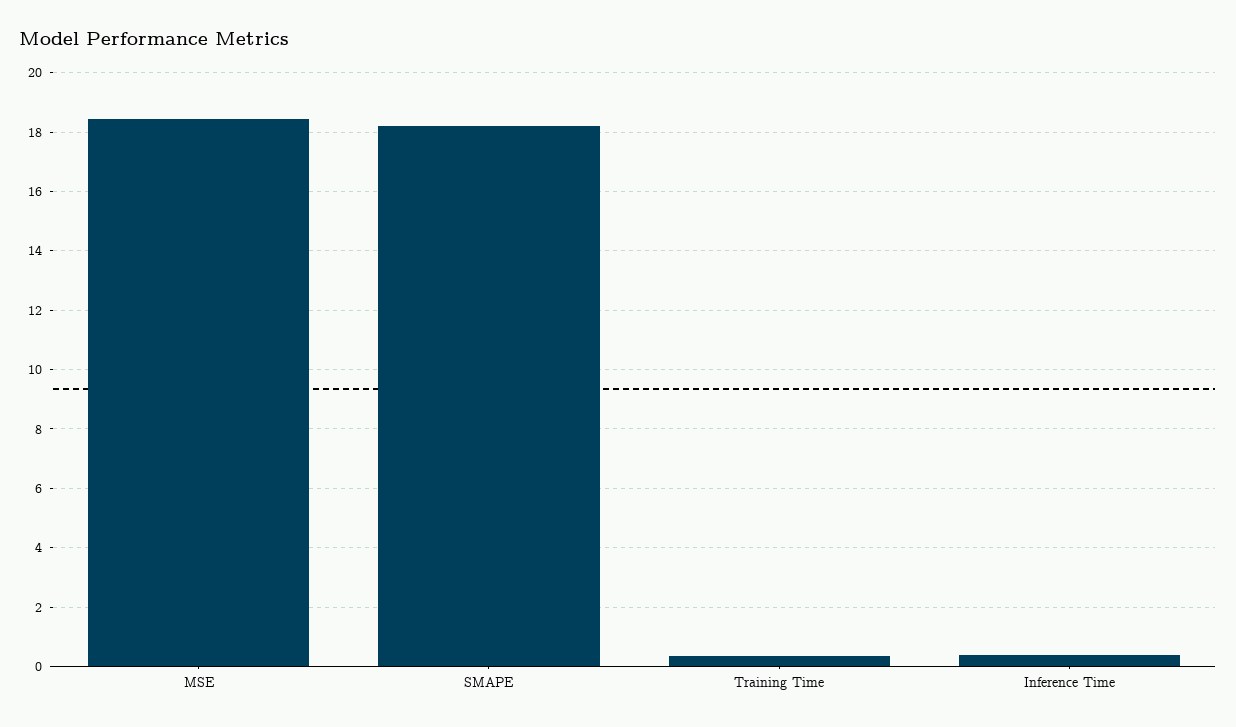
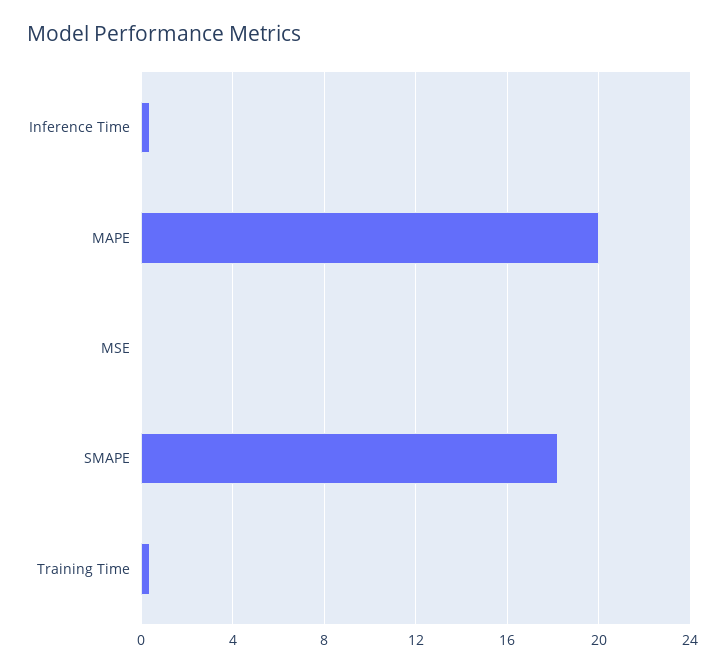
  {
-   "MSE": 18.5,
+   "MSE": 0,
    "SMAPE": 18.25,
    "Training Time": 0.25,
-   "Inference Time": 0.5
+   "Inference Time": 0.5,
+   "MAPE": 20
  }

